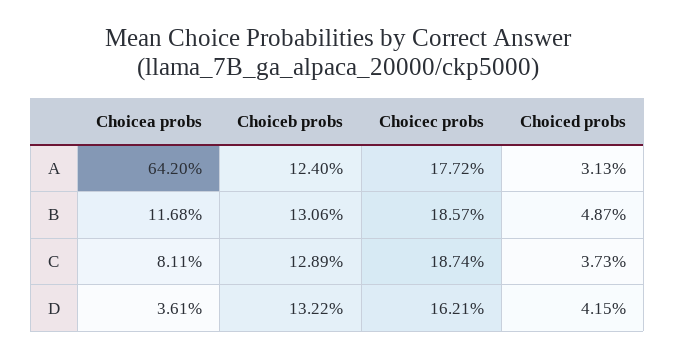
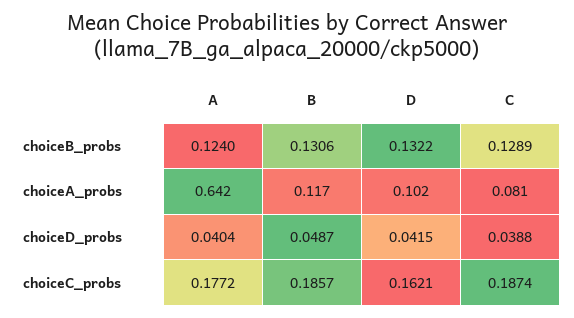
  {
    "Choicea probs": {
      "A": 0.642,
      "B": 0.1168,
      "C": 0.0811,
-     "D": 0.0361
+     "D": 0.102
    },
    "Choiceb probs": {
      "A": 0.124,
      "B": 0.1306,
      "C": 0.1289,
      "D": 0.1322
    },
    "Choicec probs": {
      "A": 0.1772,
      "B": 0.1857,
      "C": 0.1874,
      "D": 0.1621
    },
    "Choiced probs": {
-     "A": 0.0313,
+     "A": 0.0404,
      "B": 0.0487,
-     "C": 0.0373,
+     "C": 0.0388,
      "D": 0.0415
    }
  }

